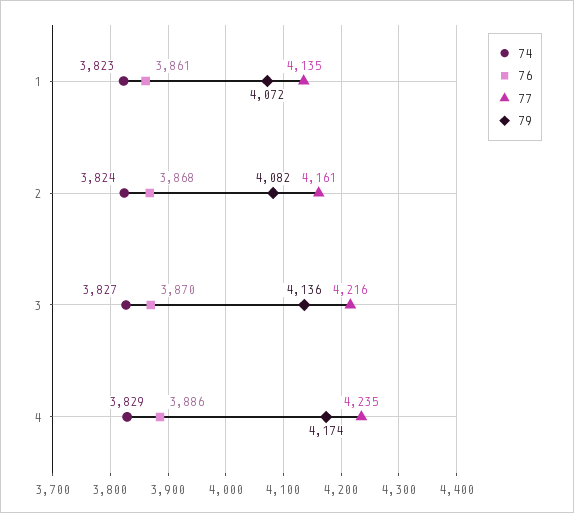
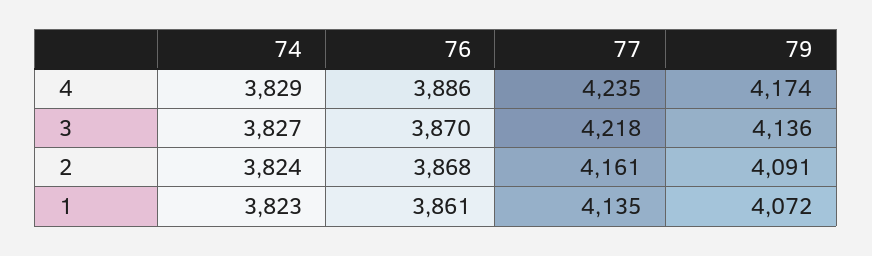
  {
    "74": {
      "1": 3823,
      "2": 3824,
      "3": 3827,
      "4": 3829
    },
    "76": {
      "1": 3861,
      "2": 3868,
      "3": 3870,
      "4": 3886
    },
    "77": {
      "1": 4135,
      "2": 4161,
-     "3": 4216,
+     "3": 4218,
      "4": 4235
    },
    "79": {
      "1": 4072,
-     "2": 4082,
+     "2": 4091,
      "3": 4136,
      "4": 4174
    }
  }

